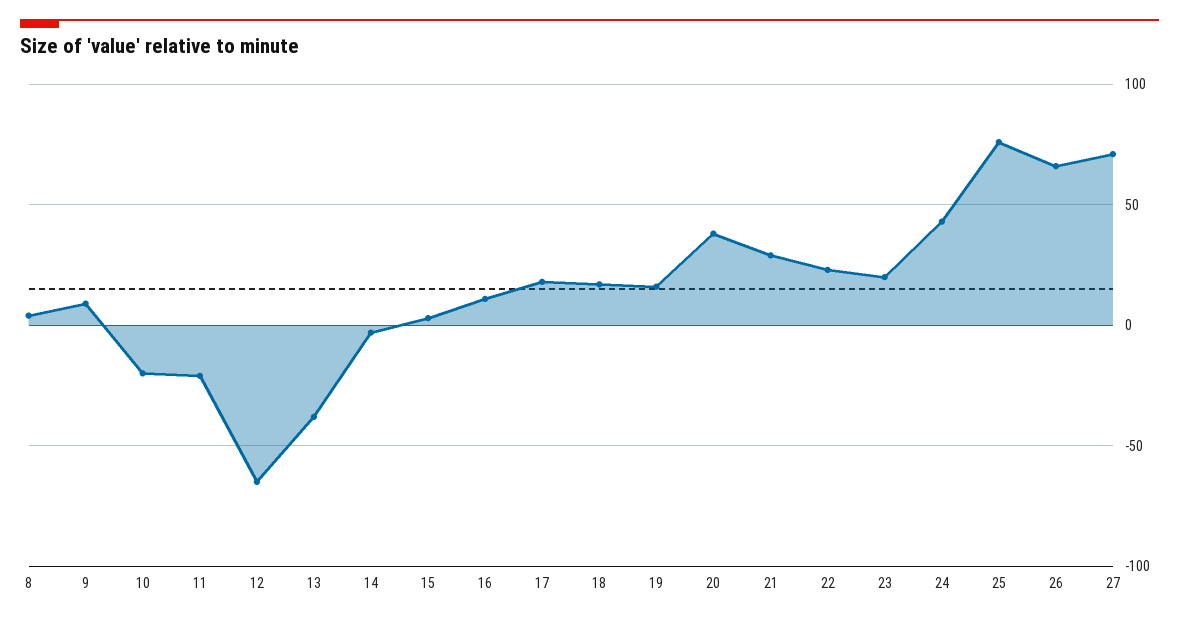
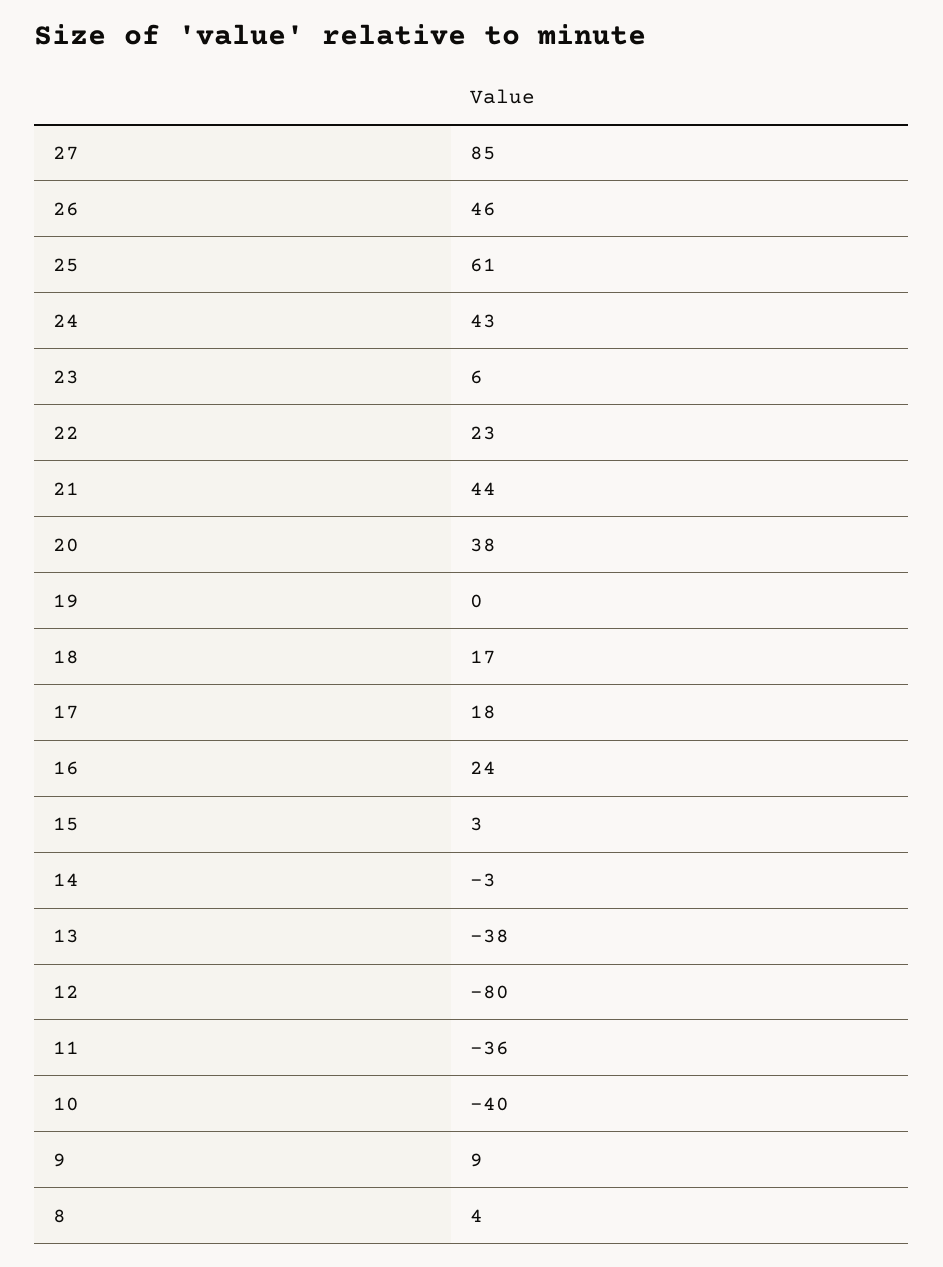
  {
    "8": 4,
    "9": 9,
-   "10": -20,
+   "10": -40,
-   "11": -20,
+   "11": -36,
-   "12": -65,
+   "12": -80,
    "13": -38,
    "14": -3,
    "15": 3,
-   "16": 10,
+   "16": 24,
    "17": 18,
    "18": 17,
-   "19": 15,
+   "19": 0,
    "20": 38,
-   "21": 30,
+   "21": 44,
    "22": 23,
-   "23": 20,
+   "23": 6,
    "24": 43,
-   "25": 75,
+   "25": 61,
-   "26": 65,
+   "26": 46,
-   "27": 70
+   "27": 85
  }

